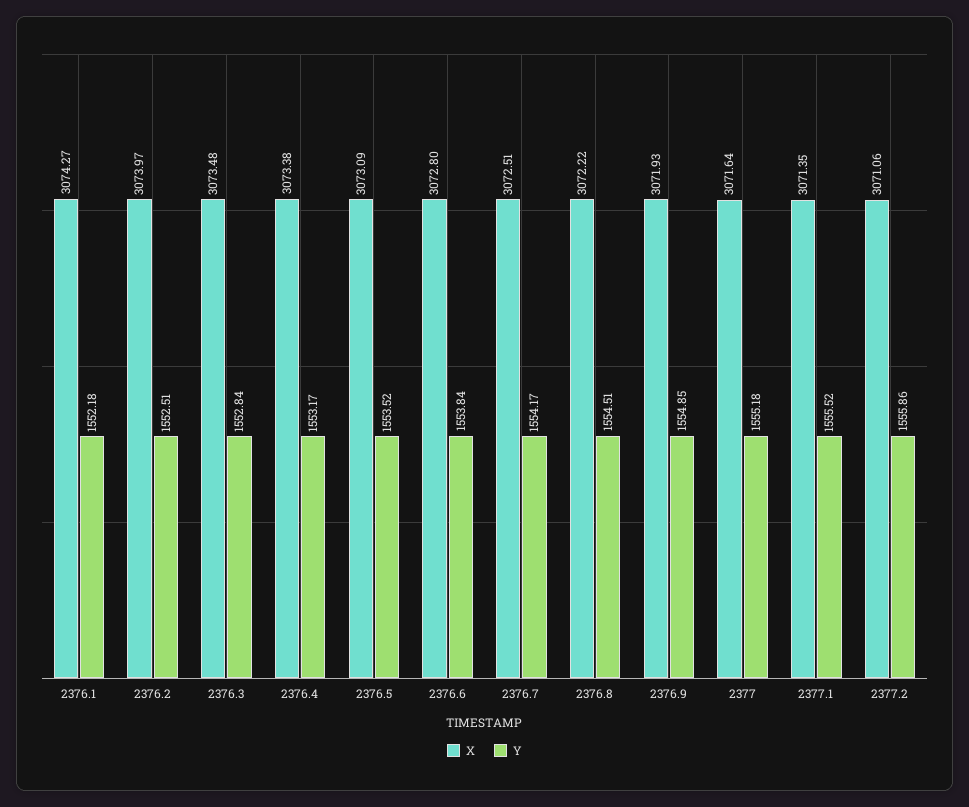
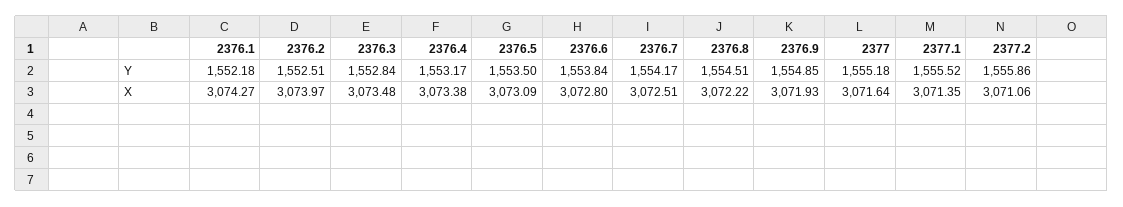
  {
    "X": {
      "2376.1": 3074.27,
      "2376.2": 3073.97,
      "2376.3": 3073.48,
      "2376.4": 3073.38,
      "2376.5": 3073.09,
      "2376.6": 3072.8,
      "2376.7": 3072.51,
      "2376.8": 3072.22,
      "2376.9": 3071.93,
      "2377": 3071.64,
      "2377.1": 3071.35,
      "2377.2": 3071.06
    },
    "Y": {
      "2376.1": 1552.18,
      "2376.2": 1552.51,
      "2376.3": 1552.84,
      "2376.4": 1553.17,
-     "2376.5": 1553.52,
+     "2376.5": 1553.5,
      "2376.6": 1553.84,
      "2376.7": 1554.17,
      "2376.8": 1554.51,
      "2376.9": 1554.85,
      "2377": 1555.18,
      "2377.1": 1555.52,
      "2377.2": 1555.86
    }
  }

